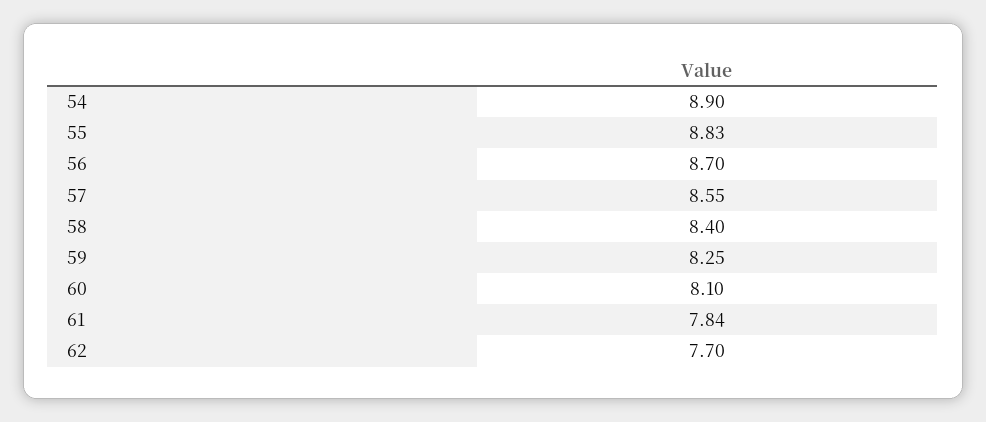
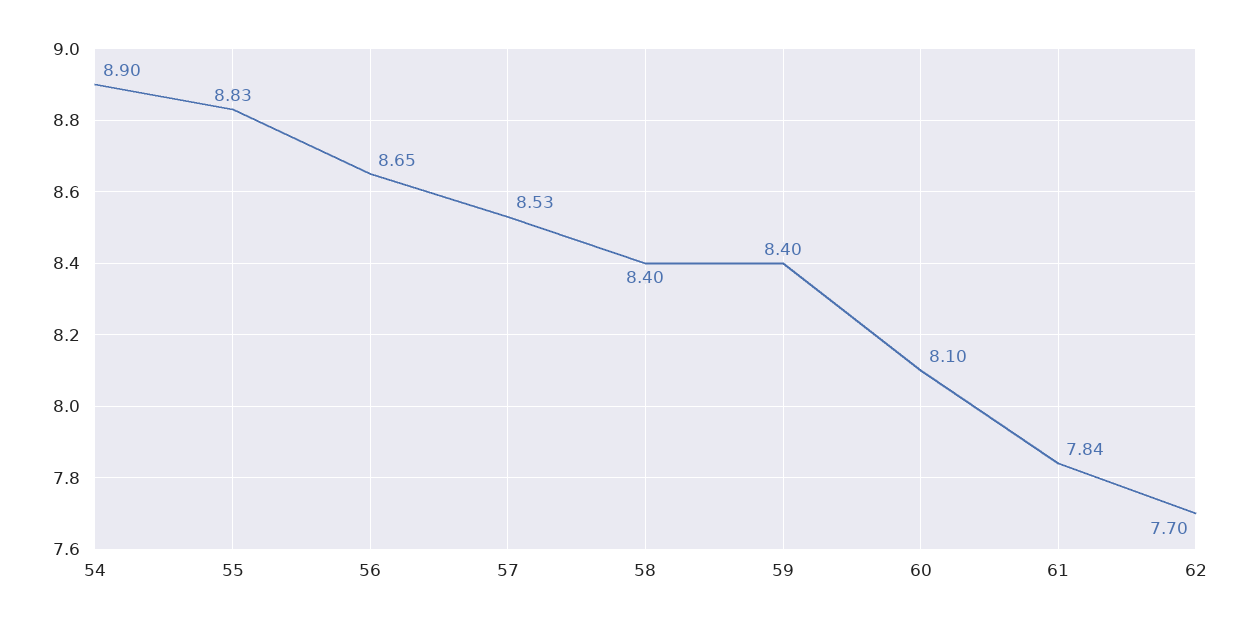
  {
    "54": 8.9,
    "55": 8.83,
-   "56": 8.7,
+   "56": 8.65,
-   "57": 8.55,
+   "57": 8.53,
    "58": 8.4,
-   "59": 8.25,
+   "59": 8.4,
    "60": 8.1,
    "61": 7.84,
    "62": 7.7
  }

